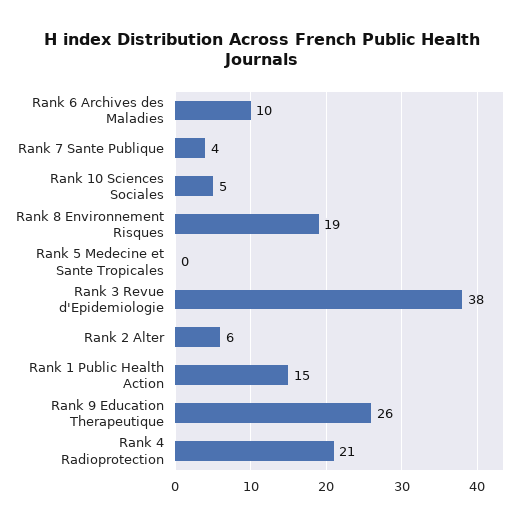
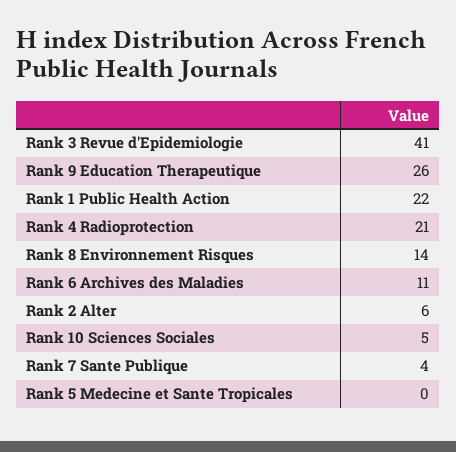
  {
-   "Rank 6 Archives des Maladies": 10,
+   "Rank 6 Archives des Maladies": 11,
    "Rank 7 Sante Publique": 4,
    "Rank 10 Sciences Sociales": 5,
-   "Rank 8 Environnement Risques": 19,
+   "Rank 8 Environnement Risques": 14,
    "Rank 5 Medecine et Sante Tropicales": 0,
-   "Rank 3 Revue d'Epidemiologie": 38,
+   "Rank 3 Revue d'Epidemiologie": 41,
    "Rank 2 Alter": 6,
-   "Rank 1 Public Health Action": 15,
+   "Rank 1 Public Health Action": 22,
    "Rank 9 Education Therapeutique": 26,
    "Rank 4 Radioprotection": 21
  }

